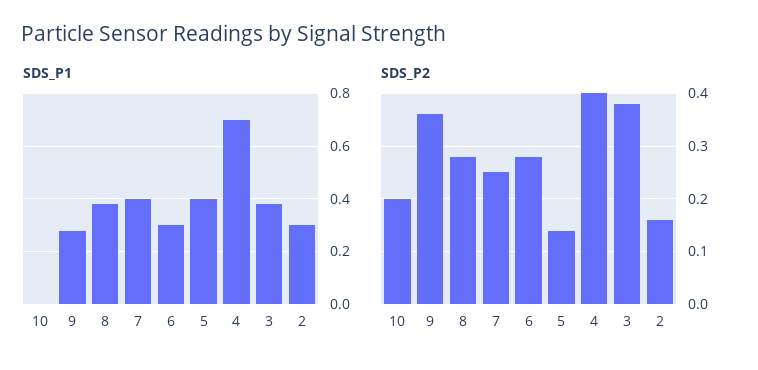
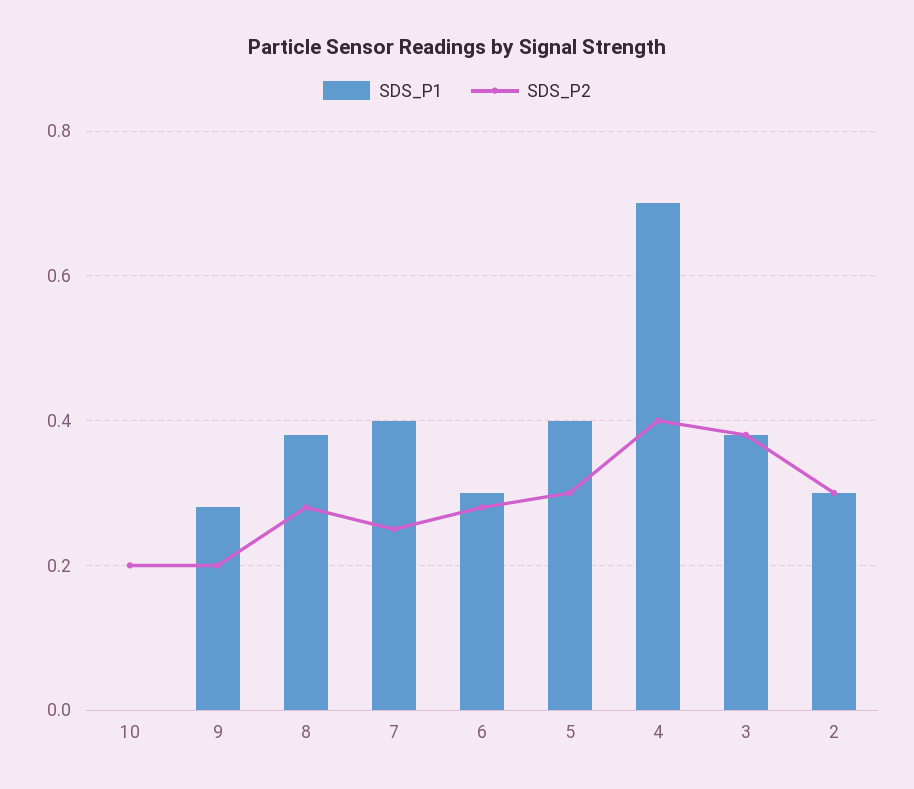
  {
    "SDS_P1": {
      "10": 0,
      "9": 0.3,
      "8": 0.4,
      "7": 0.4,
      "6": 0.3,
      "5": 0.4,
      "4": 0.7,
      "3": 0.4,
      "2": 0.3
    },
    "SDS_P2": {
      "10": 0.2,
-     "9": 0.35,
+     "9": 0.2,
      "8": 0.3,
      "7": 0.25,
      "6": 0.3,
-     "5": 0.15,
+     "5": 0.3,
      "4": 0.4,
      "3": 0.4,
-     "2": 0.15
+     "2": 0.3
    }
  }

